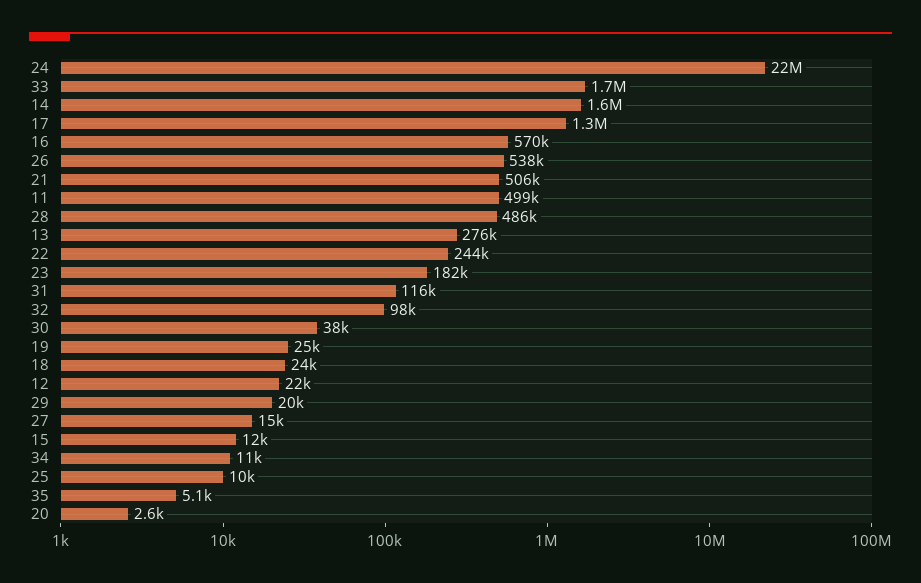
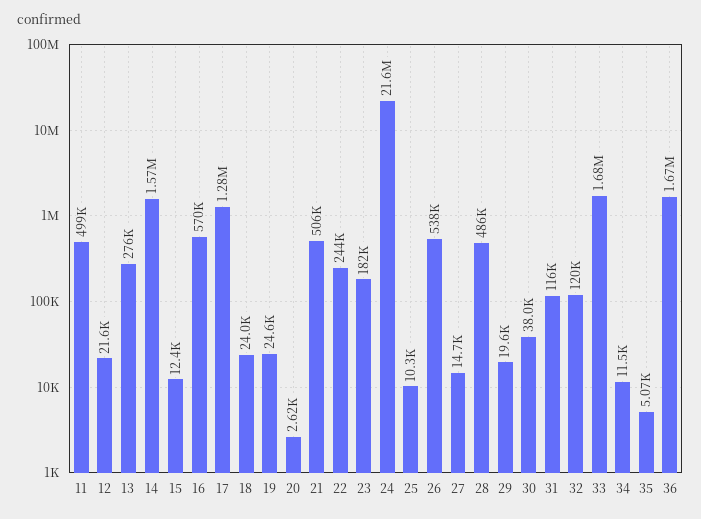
  {
    "24": 21600000,
    "33": 1680000,
    "14": 1570000,
    "17": 1280000,
    "16": 570000,
    "26": 538000,
    "21": 506000,
    "11": 499000,
    "28": 486000,
    "13": 276000,
    "22": 244000,
    "23": 182000,
    "31": 116000,
-   "32": 98000,
+   "32": 120000,
    "30": 38000,
    "19": 24600,
    "18": 24000,
    "12": 21600,
    "29": 19600,
    "27": 14700,
    "15": 12400,
    "34": 11500,
    "25": 10300,
    "35": 5070,
-   "20": 2620
+   "20": 2620,
+   "36": 1670000
  }

